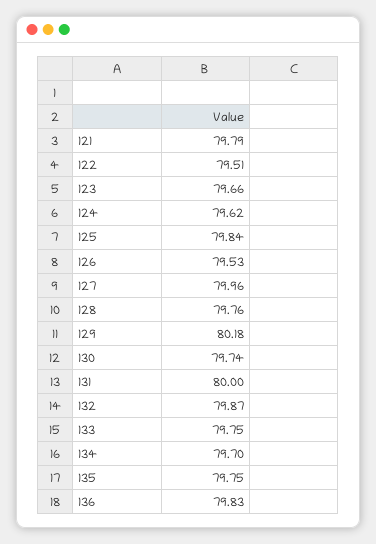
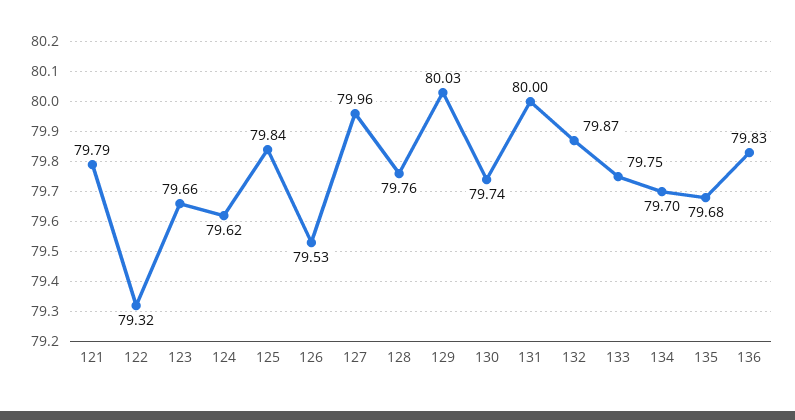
  {
    "121": 79.79,
-   "122": 79.51,
+   "122": 79.32,
    "123": 79.66,
    "124": 79.62,
    "125": 79.84,
    "126": 79.53,
    "127": 79.96,
    "128": 79.76,
-   "129": 80.18,
+   "129": 80.03,
    "130": 79.74,
    "131": 80,
    "132": 79.87,
    "133": 79.75,
    "134": 79.7,
-   "135": 79.75,
+   "135": 79.68,
    "136": 79.83
  }

